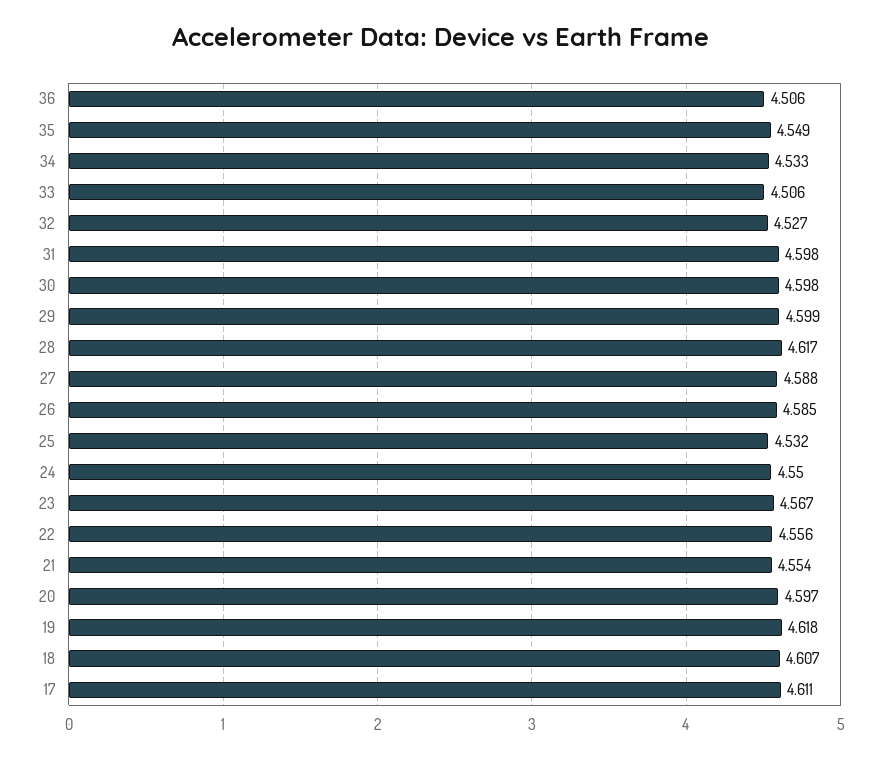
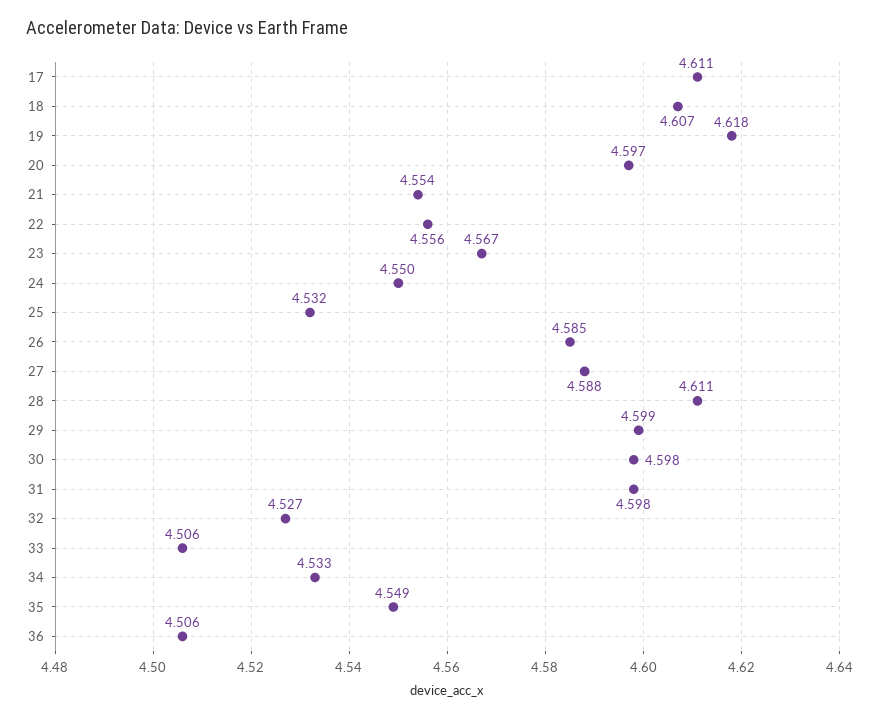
  {
    "36": 4.506,
    "35": 4.549,
    "34": 4.533,
    "33": 4.506,
    "32": 4.527,
    "31": 4.598,
    "30": 4.598,
    "29": 4.599,
-   "28": 4.617,
+   "28": 4.611,
    "27": 4.588,
    "26": 4.585,
    "25": 4.532,
    "24": 4.55,
    "23": 4.567,
    "22": 4.556,
    "21": 4.554,
    "20": 4.597,
    "19": 4.618,
    "18": 4.607,
    "17": 4.611
  }

